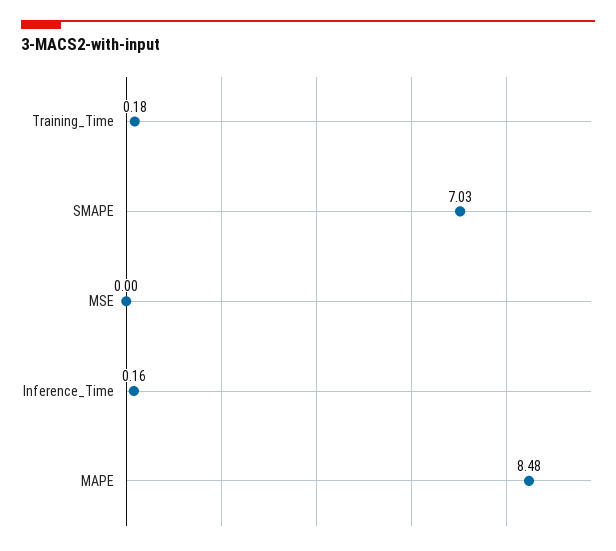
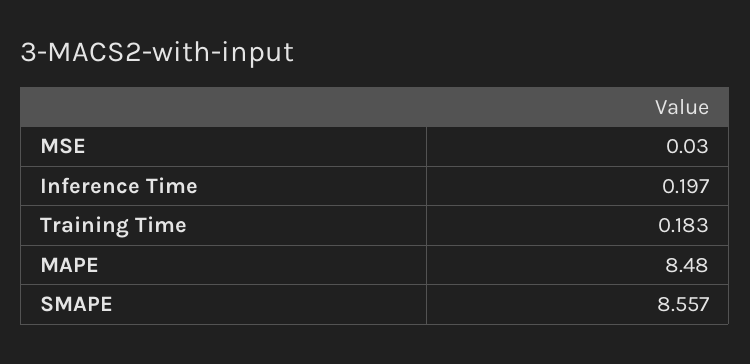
  {
    "Training_Time": 0.183,
-   "SMAPE": 7.03,
+   "SMAPE": 8.557,
-   "MSE": 0,
+   "MSE": 0.03,
-   "Inference_Time": 0.16,
+   "Inference_Time": 0.197,
    "MAPE": 8.48
  }

